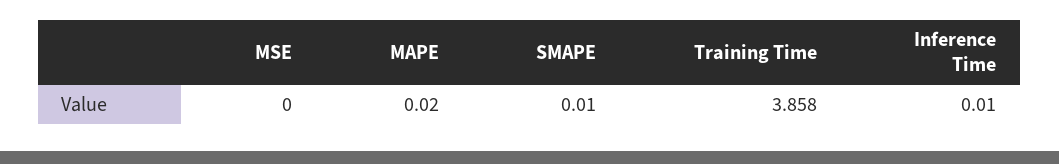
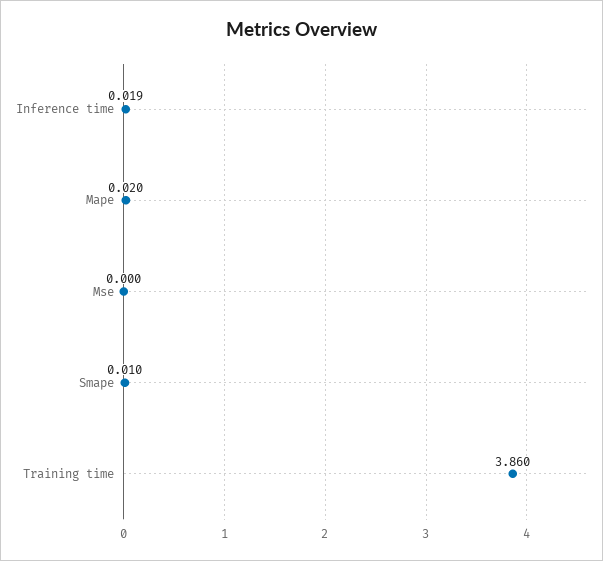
  {
    "MSE": 0,
    "MAPE": 0.02,
    "SMAPE": 0.01,
-   "Training Time": 3.858,
+   "Training Time": 3.86,
-   "Inference Time": 0.01
+   "Inference Time": 0.019
  }

